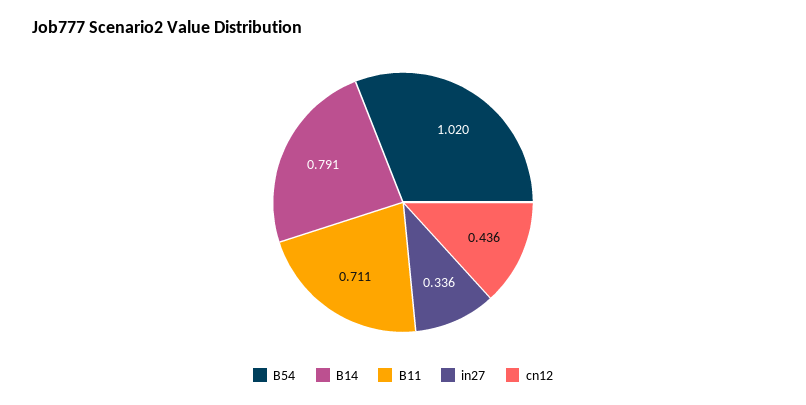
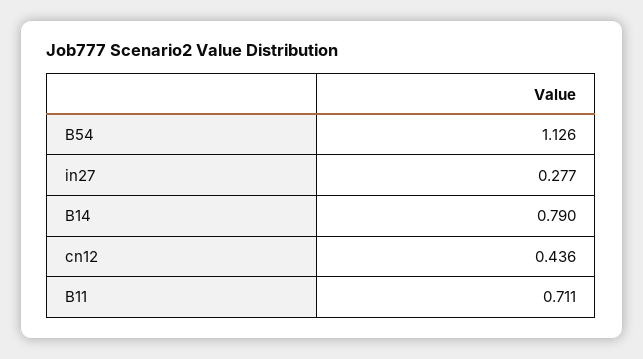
  {
-   "B54": 1.02,
+   "B54": 1.126,
-   "B14": 0.791,
+   "B14": 0.79,
    "B11": 0.711,
-   "in27": 0.336,
+   "in27": 0.277,
    "cn12": 0.436
  }

